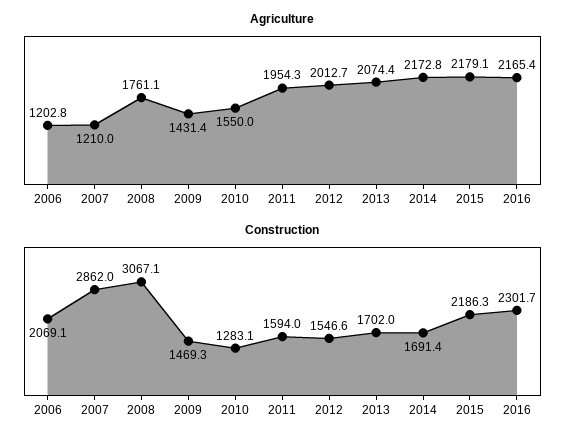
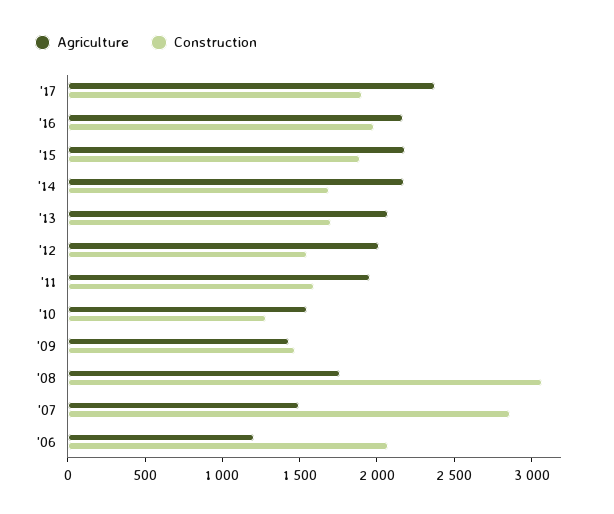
  {
    "Agriculture": {
      "2006": 1202.8,
-     "2007": 1210,
+     "2007": 1500,
      "2008": 1761.1,
      "2009": 1431.4,
      "2010": 1550,
      "2011": 1954.3,
      "2012": 2012.7,
      "2013": 2074.4,
      "2014": 2172.8,
      "2015": 2179.1,
-     "2016": 2165.4
+     "2016": 2165.4,
+     "'17": 2400
    },
    "Construction": {
      "2006": 2069.1,
      "2007": 2862,
      "2008": 3067.1,
      "2009": 1469.3,
      "2010": 1283.1,
      "2011": 1594,
      "2012": 1546.6,
      "2013": 1702,
      "2014": 1691.4,
-     "2015": 2186.3,
+     "2015": 1900,
-     "2016": 2301.7
+     "2016": 2000,
+     "'17": 1900
    }
  }

